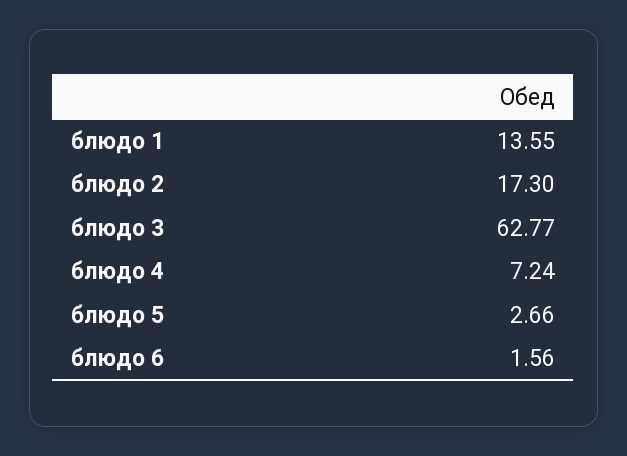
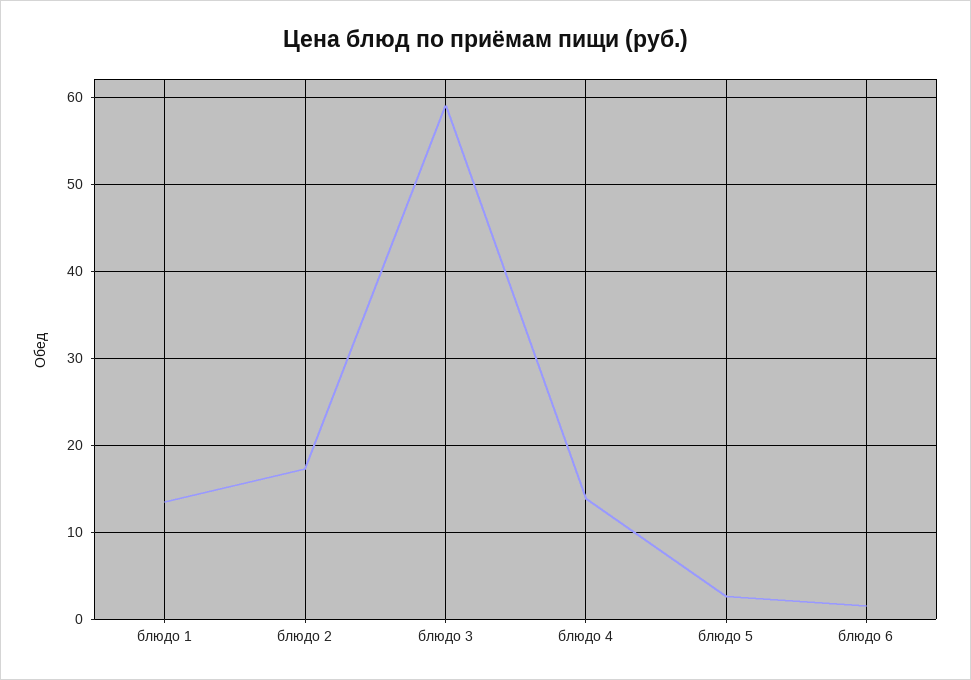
  {
    "блюдо 1": 13.55,
    "блюдо 2": 17.3,
-   "блюдо 3": 62.77,
+   "блюдо 3": 59,
-   "блюдо 4": 7.24,
+   "блюдо 4": 14,
    "блюдо 5": 2.66,
    "блюдо 6": 1.56
  }

